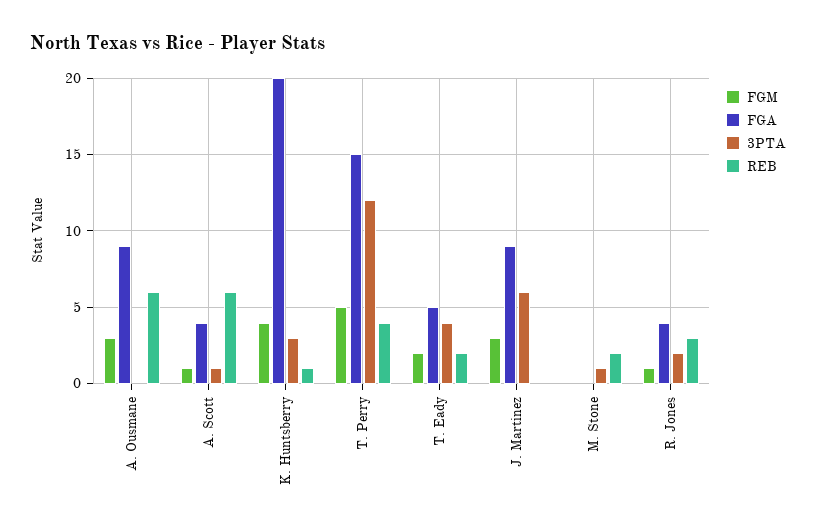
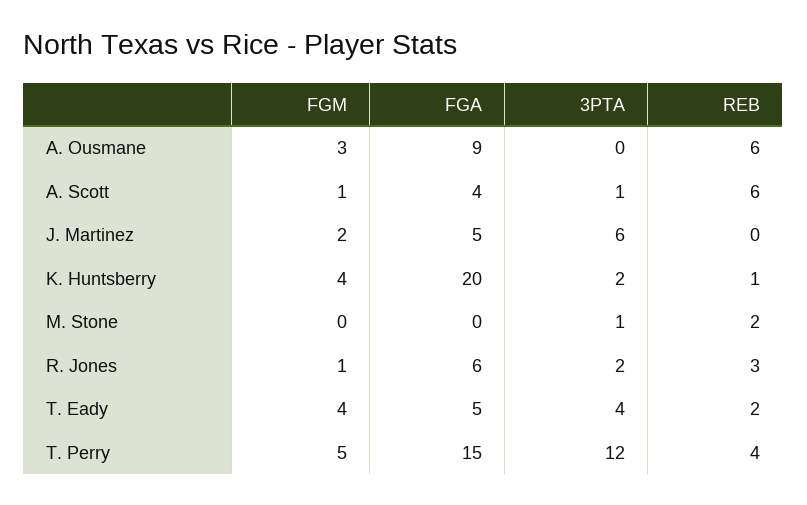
  {
    "FGM": {
      "A. Ousmane": 3,
      "A. Scott": 1,
      "K. Huntsberry": 4,
      "T. Perry": 5,
-     "T. Eady": 2,
+     "T. Eady": 4,
-     "J. Martinez": 3,
+     "J. Martinez": 2,
      "M. Stone": 0,
      "R. Jones": 1
    },
    "FGA": {
      "A. Ousmane": 9,
      "A. Scott": 4,
      "K. Huntsberry": 20,
      "T. Perry": 15,
      "T. Eady": 5,
-     "J. Martinez": 9,
+     "J. Martinez": 5,
      "M. Stone": 0,
-     "R. Jones": 4
+     "R. Jones": 6
    },
    "3PTA": {
      "A. Ousmane": 0,
      "A. Scott": 1,
-     "K. Huntsberry": 3,
+     "K. Huntsberry": 2,
      "T. Perry": 12,
      "T. Eady": 4,
      "J. Martinez": 6,
      "M. Stone": 1,
      "R. Jones": 2
    },
    "REB": {
      "A. Ousmane": 6,
      "A. Scott": 6,
      "K. Huntsberry": 1,
      "T. Perry": 4,
      "T. Eady": 2,
      "J. Martinez": 0,
      "M. Stone": 2,
      "R. Jones": 3
    }
  }

